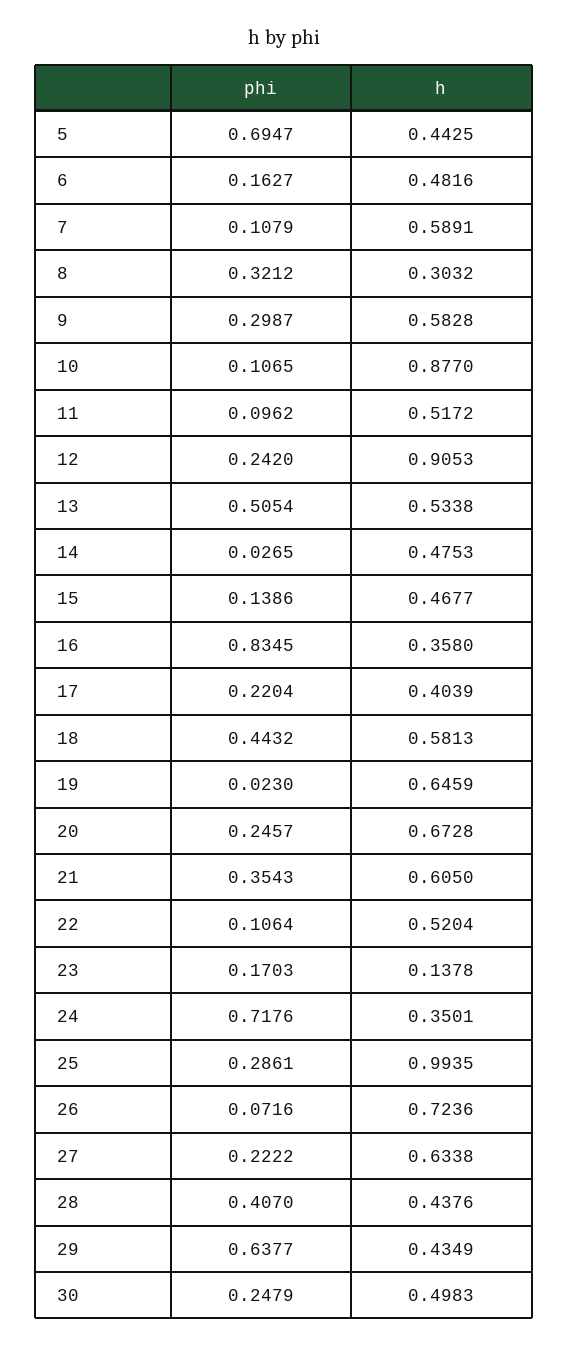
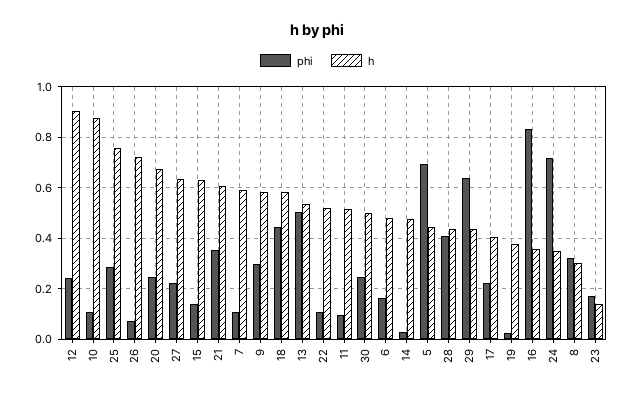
  {
    "phi": {
      "5": 0.6947,
      "6": 0.1627,
      "7": 0.1079,
      "8": 0.3212,
      "9": 0.2987,
      "10": 0.1065,
      "11": 0.0962,
      "12": 0.242,
      "13": 0.5054,
      "14": 0.0265,
      "15": 0.1386,
      "16": 0.8345,
      "17": 0.2204,
      "18": 0.4432,
      "19": 0.023,
      "20": 0.2457,
      "21": 0.3543,
      "22": 0.1064,
      "23": 0.1703,
      "24": 0.7176,
      "25": 0.2861,
      "26": 0.0716,
      "27": 0.2222,
      "28": 0.407,
      "29": 0.6377,
      "30": 0.2479
    },
    "h": {
      "5": 0.4425,
      "6": 0.4816,
      "7": 0.5891,
      "8": 0.3032,
      "9": 0.5828,
      "10": 0.877,
      "11": 0.5172,
      "12": 0.9053,
      "13": 0.5338,
      "14": 0.4753,
-     "15": 0.4677,
+     "15": 0.625,
      "16": 0.358,
      "17": 0.4039,
      "18": 0.5813,
-     "19": 0.6459,
+     "19": 0.375,
      "20": 0.6728,
      "21": 0.605,
      "22": 0.5204,
      "23": 0.1378,
      "24": 0.3501,
-     "25": 0.9935,
+     "25": 0.75,
      "26": 0.7236,
      "27": 0.6338,
      "28": 0.4376,
      "29": 0.4349,
      "30": 0.4983
    }
  }

